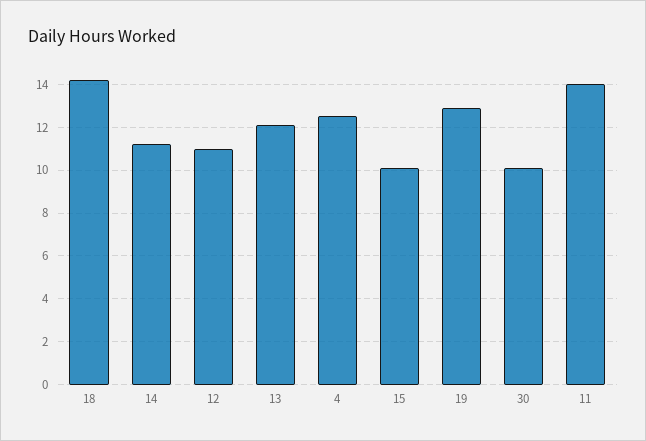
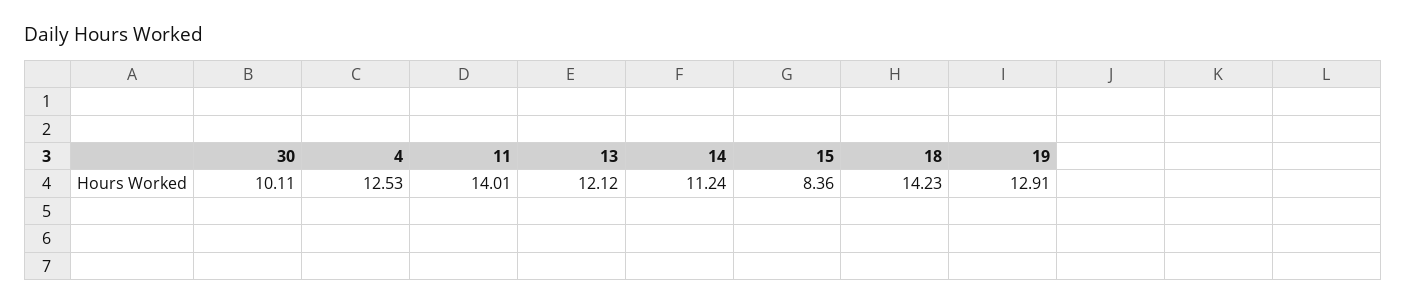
  {
    "18": 14.23,
    "14": 11.24,
-   "12": 11,
    "13": 12.12,
    "4": 12.53,
-   "15": 10,
+   "15": 8.36,
    "19": 12.91,
    "30": 10.11,
    "11": 14.01
  }

